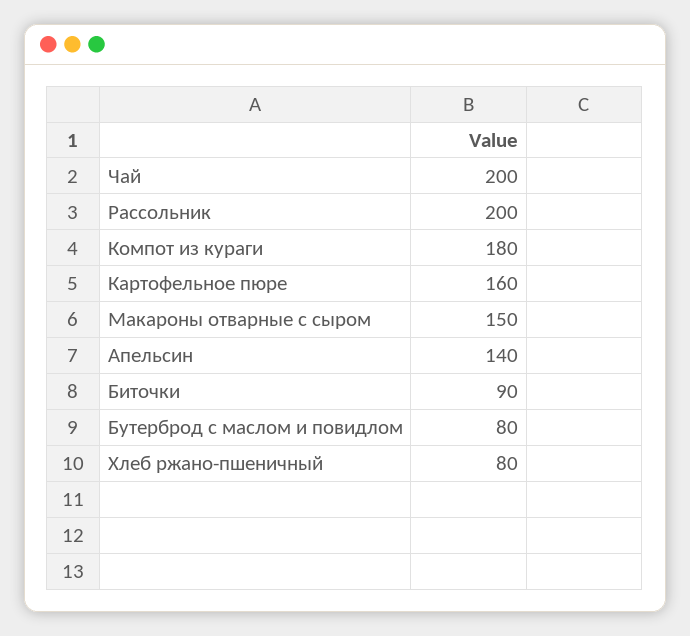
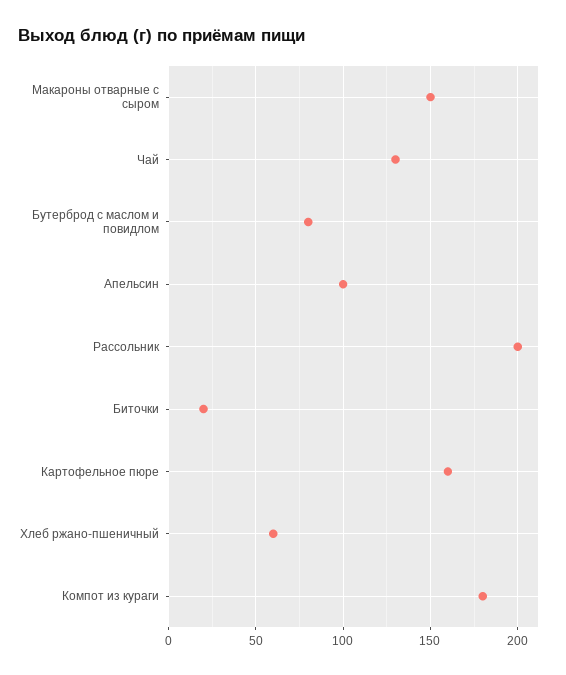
  {
-   "Чай": 200,
+   "Чай": 130,
    "Рассольник": 200,
    "Компот из кураги": 180,
    "Картофельное пюре": 160,
    "Макароны отварные с сыром": 150,
-   "Апельсин": 140,
+   "Апельсин": 100,
-   "Биточки": 90,
+   "Биточки": 20,
    "Бутерброд с маслом и повидлом": 80,
-   "Хлеб ржано-пшеничный": 80
+   "Хлеб ржано-пшеничный": 60
  }

